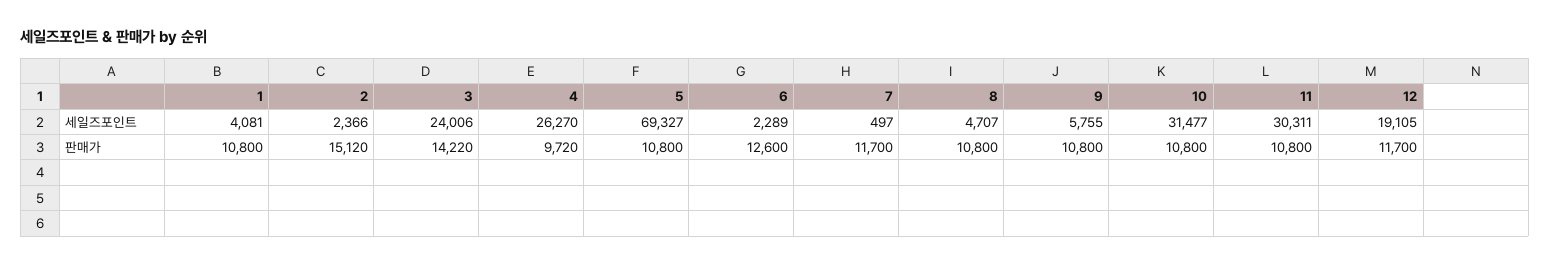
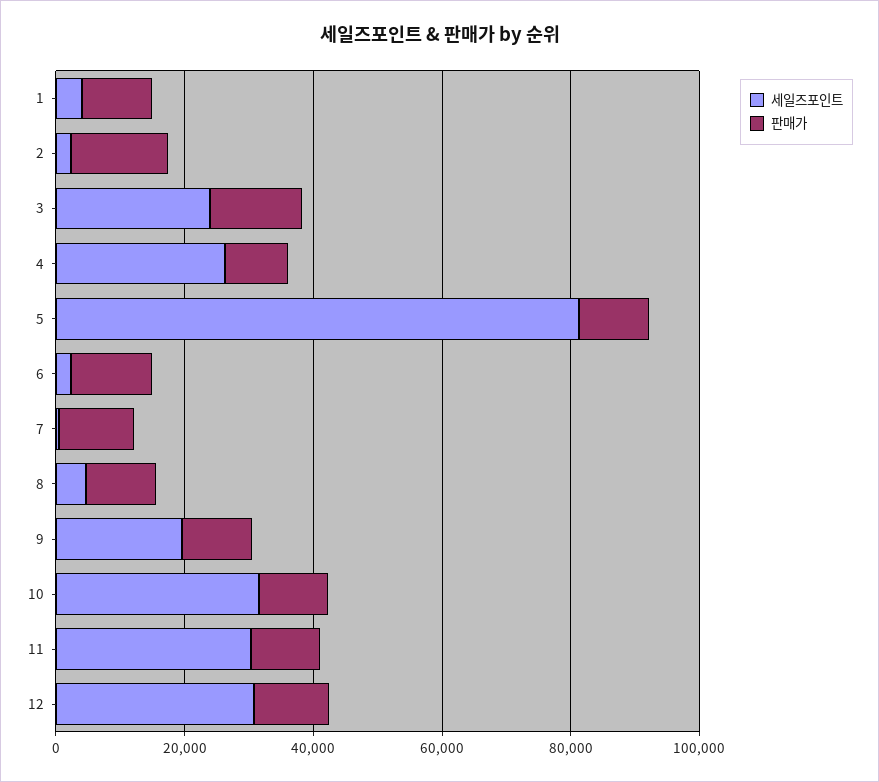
  {
    "세일즈포인트": {
      "1": 4081,
      "2": 2366,
      "3": 24006,
      "4": 26270,
-     "5": 69327,
+     "5": 80000,
      "6": 2289,
      "7": 497,
      "8": 4707,
-     "9": 5755,
+     "9": 20000,
      "10": 31477,
      "11": 30311,
-     "12": 19105
+     "12": 30000
    },
    "판매가": {
      "1": 10800,
      "2": 15120,
      "3": 14220,
      "4": 9720,
      "5": 10800,
      "6": 12600,
      "7": 11700,
      "8": 10800,
      "9": 10800,
      "10": 10800,
      "11": 10800,
      "12": 11700
    }
  }

